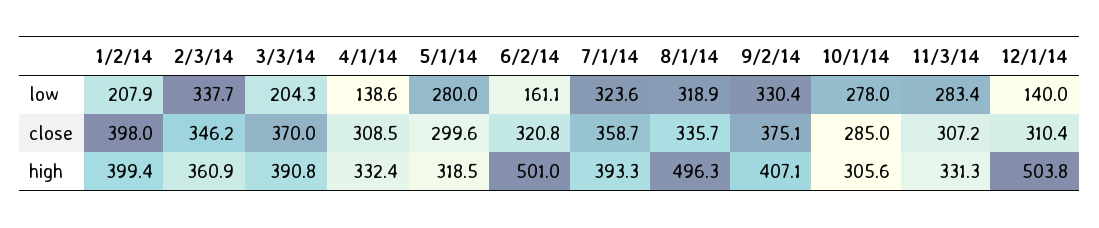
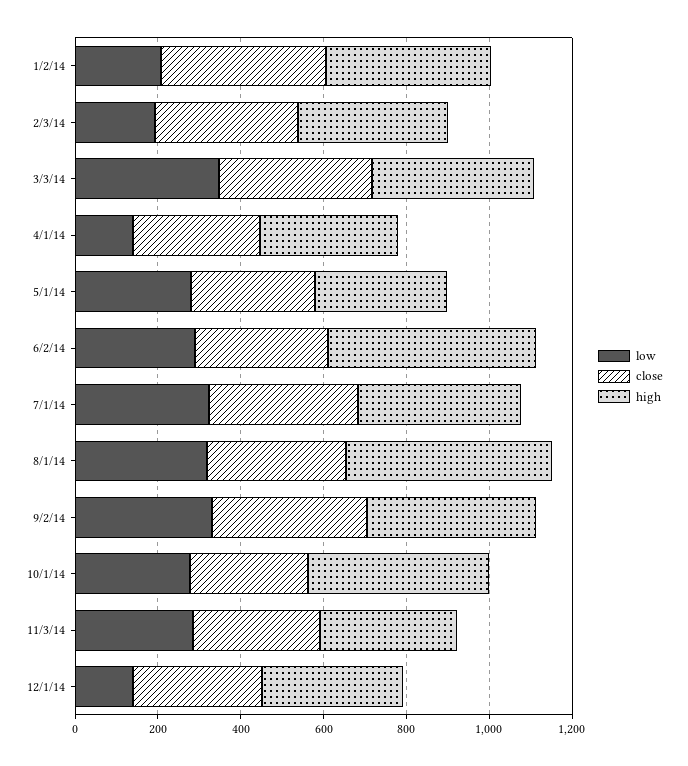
  {
    "low": {
      "1/2/14": 207.9,
-     "2/3/14": 337.7,
+     "2/3/14": 200,
-     "3/3/14": 204.3,
+     "3/3/14": 350,
      "4/1/14": 138.6,
      "5/1/14": 280,
-     "6/2/14": 161.1,
+     "6/2/14": 300,
      "7/1/14": 323.6,
      "8/1/14": 318.9,
      "9/2/14": 330.4,
      "10/1/14": 278,
      "11/3/14": 283.4,
      "12/1/14": 140
    },
    "close": {
      "1/2/14": 398,
      "2/3/14": 346.2,
      "3/3/14": 370,
      "4/1/14": 308.5,
      "5/1/14": 299.6,
      "6/2/14": 320.8,
      "7/1/14": 358.7,
      "8/1/14": 335.7,
      "9/2/14": 375.1,
      "10/1/14": 285,
      "11/3/14": 307.2,
      "12/1/14": 310.4
    },
    "high": {
      "1/2/14": 399.4,
      "2/3/14": 360.9,
      "3/3/14": 390.8,
      "4/1/14": 332.4,
      "5/1/14": 318.5,
      "6/2/14": 501,
      "7/1/14": 393.3,
      "8/1/14": 496.3,
      "9/2/14": 407.1,
-     "10/1/14": 305.6,
+     "10/1/14": 450,
      "11/3/14": 331.3,
-     "12/1/14": 503.8
+     "12/1/14": 350
    }
  }

